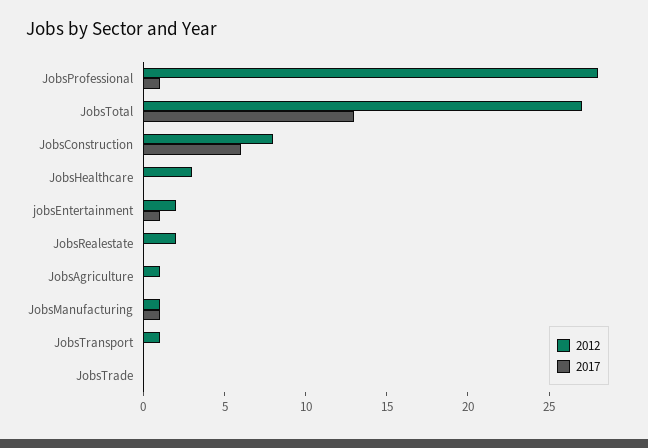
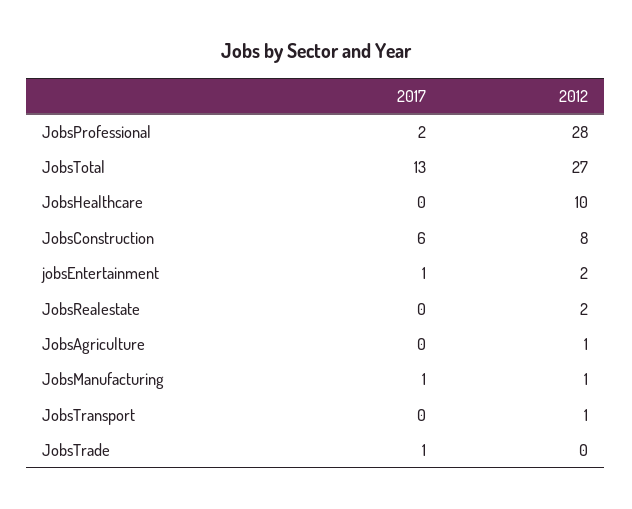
  {
    "2012": {
      "JobsProfessional": 28,
      "JobsTotal": 27,
      "JobsConstruction": 8,
-     "JobsHealthcare": 3,
+     "JobsHealthcare": 10,
      "jobsEntertainment": 2,
      "JobsRealestate": 2,
      "JobsAgriculture": 1,
      "JobsManufacturing": 1,
      "JobsTransport": 1,
      "JobsTrade": 0
    },
    "2017": {
-     "JobsProfessional": 1,
+     "JobsProfessional": 2,
      "JobsTotal": 13,
      "JobsConstruction": 6,
      "JobsHealthcare": 0,
      "jobsEntertainment": 1,
      "JobsRealestate": 0,
      "JobsAgriculture": 0,
      "JobsManufacturing": 1,
      "JobsTransport": 0,
-     "JobsTrade": 0
+     "JobsTrade": 1
    }
  }

